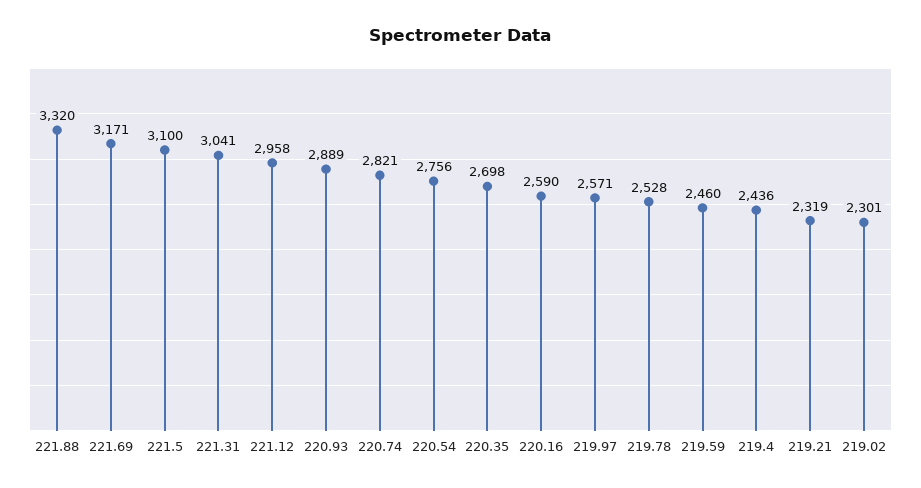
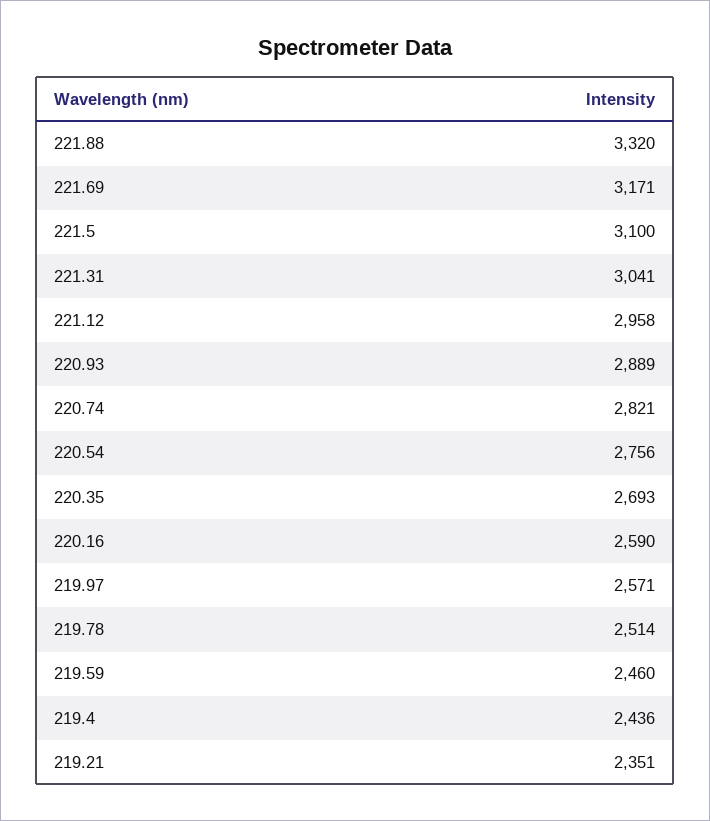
  {
    "221.88": 3320,
    "221.69": 3171,
    "221.5": 3100,
    "221.31": 3041,
    "221.12": 2958,
    "220.93": 2889,
    "220.74": 2821,
    "220.54": 2756,
-   "220.35": 2698,
+   "220.35": 2693,
    "220.16": 2590,
    "219.97": 2571,
-   "219.78": 2528,
+   "219.78": 2514,
    "219.59": 2460,
    "219.4": 2436,
-   "219.21": 2319,
+   "219.21": 2351
-   "219.02": 2301
  }

